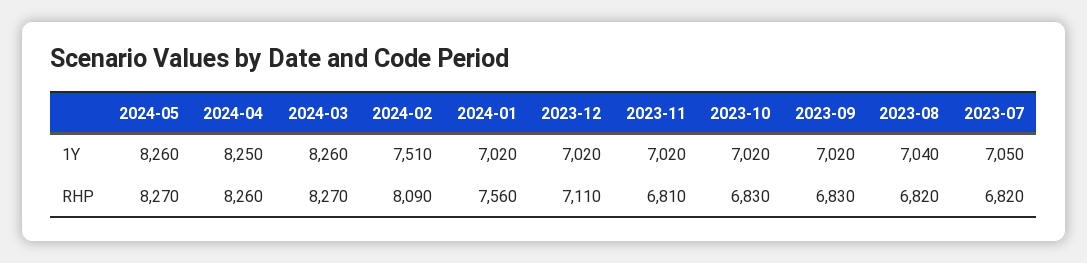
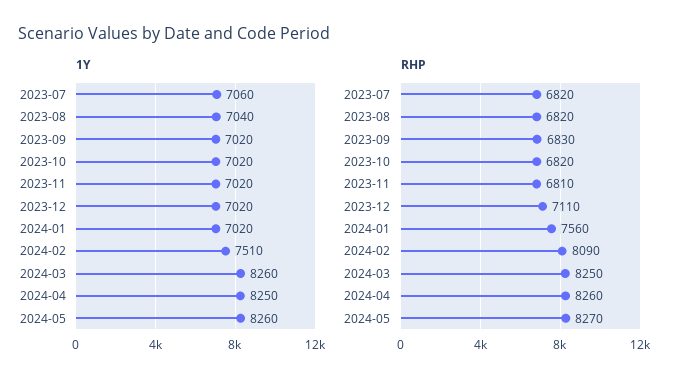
  {
    "1Y": {
      "2024-05": 8260,
      "2024-04": 8250,
      "2024-03": 8260,
      "2024-02": 7510,
      "2024-01": 7020,
      "2023-12": 7020,
      "2023-11": 7020,
      "2023-10": 7020,
      "2023-09": 7020,
      "2023-08": 7040,
-     "2023-07": 7050
+     "2023-07": 7060
    },
    "RHP": {
      "2024-05": 8270,
      "2024-04": 8260,
-     "2024-03": 8270,
+     "2024-03": 8250,
      "2024-02": 8090,
      "2024-01": 7560,
      "2023-12": 7110,
      "2023-11": 6810,
-     "2023-10": 6830,
+     "2023-10": 6820,
      "2023-09": 6830,
      "2023-08": 6820,
      "2023-07": 6820
    }
  }

